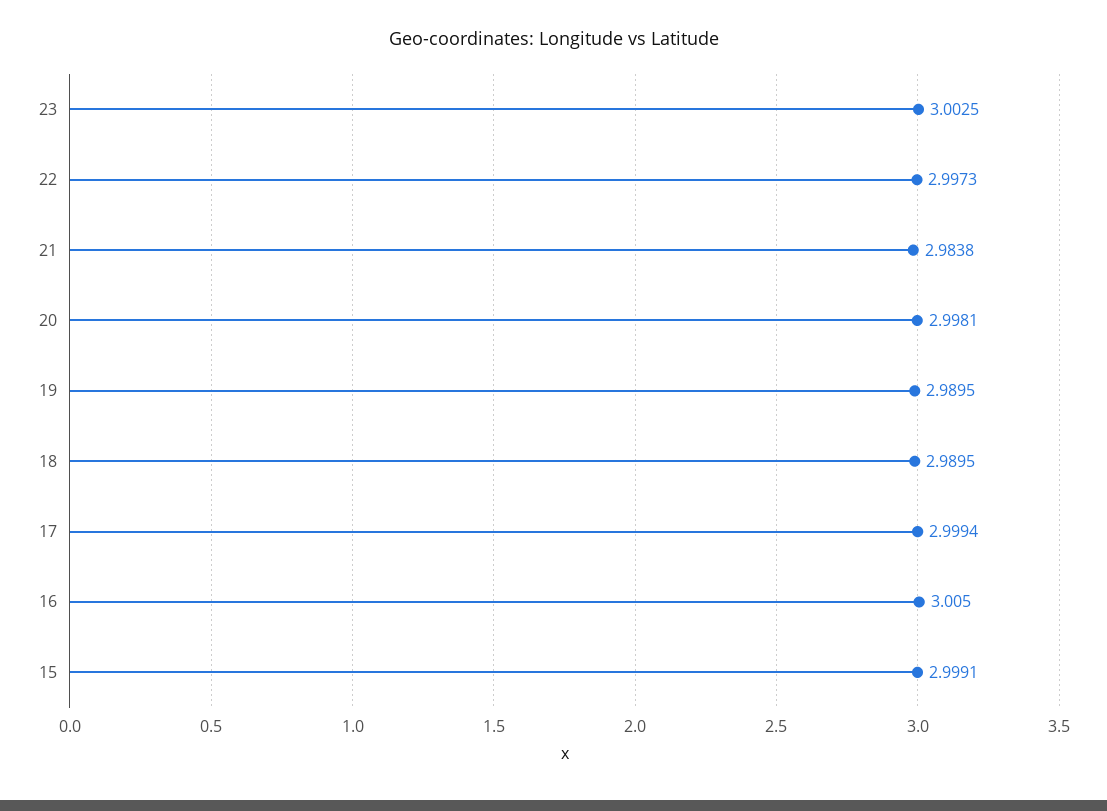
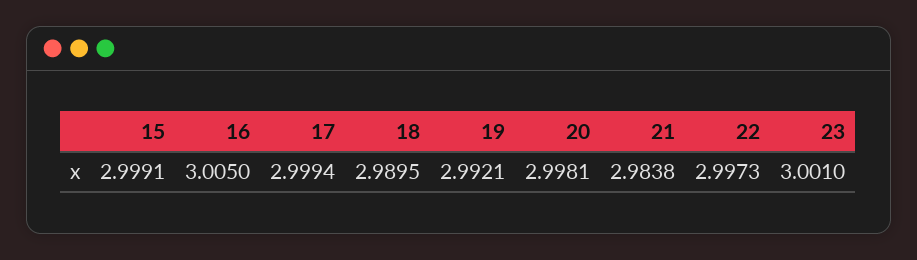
  {
-   "23": 3.0025,
+   "23": 3.001,
    "22": 2.9973,
    "21": 2.9838,
    "20": 2.9981,
-   "19": 2.9895,
+   "19": 2.9921,
    "18": 2.9895,
    "17": 2.9994,
    "16": 3.005,
    "15": 2.9991
  }

